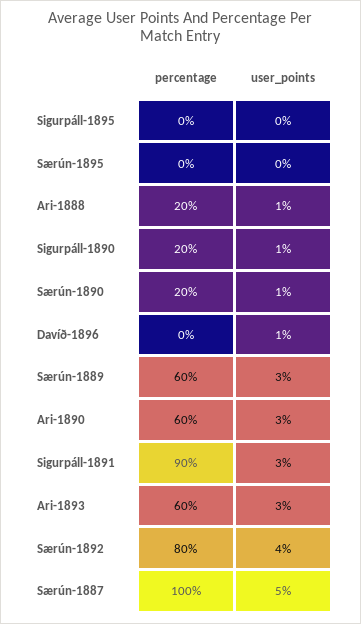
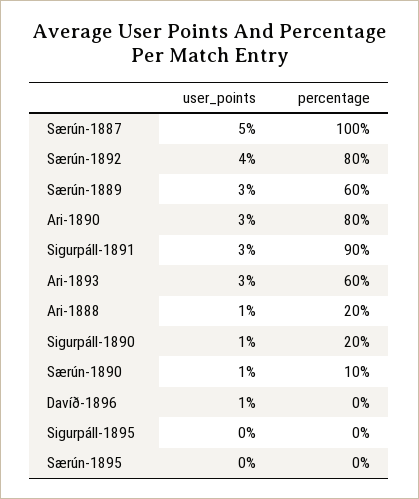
  {
    "percentage": {
      "Sigurpáll-1895": 0,
      "Særún-1895": 0,
      "Ari-1888": 20,
      "Sigurpáll-1890": 20,
-     "Særún-1890": 20,
+     "Særún-1890": 10,
      "Davíð-1896": 0,
      "Særún-1889": 60,
-     "Ari-1890": 60,
+     "Ari-1890": 80,
      "Sigurpáll-1891": 90,
      "Ari-1893": 60,
      "Særún-1892": 80,
      "Særún-1887": 100
    },
    "user_points": {
      "Sigurpáll-1895": 0,
      "Særún-1895": 0,
      "Ari-1888": 1,
      "Sigurpáll-1890": 1,
      "Særún-1890": 1,
      "Davíð-1896": 1,
      "Særún-1889": 3,
      "Ari-1890": 3,
      "Sigurpáll-1891": 3,
      "Ari-1893": 3,
      "Særún-1892": 4,
      "Særún-1887": 5
    }
  }

